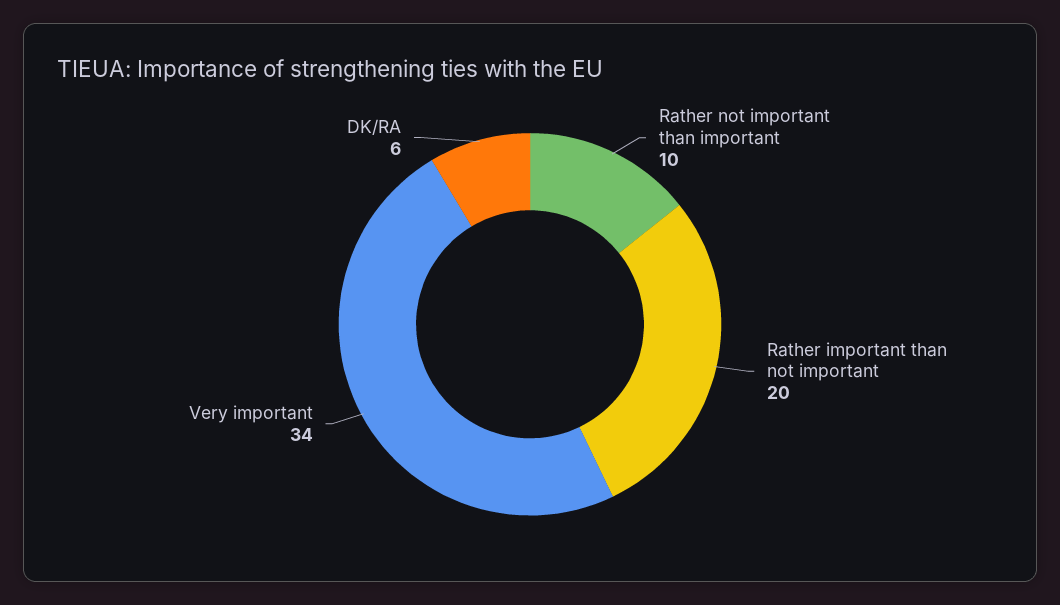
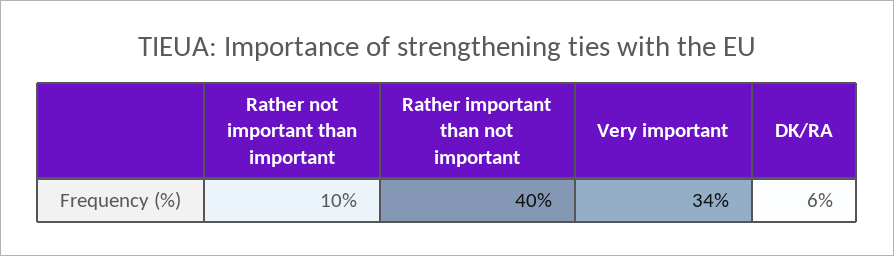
  {
    "Rather not important than important": 10,
-   "Rather important than not important": 20,
+   "Rather important than not important": 40,
    "Very important": 34,
    "DK/RA": 6
  }

